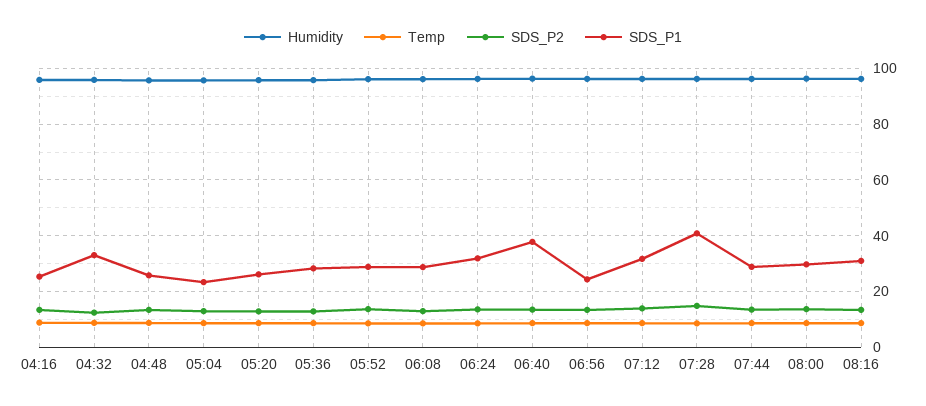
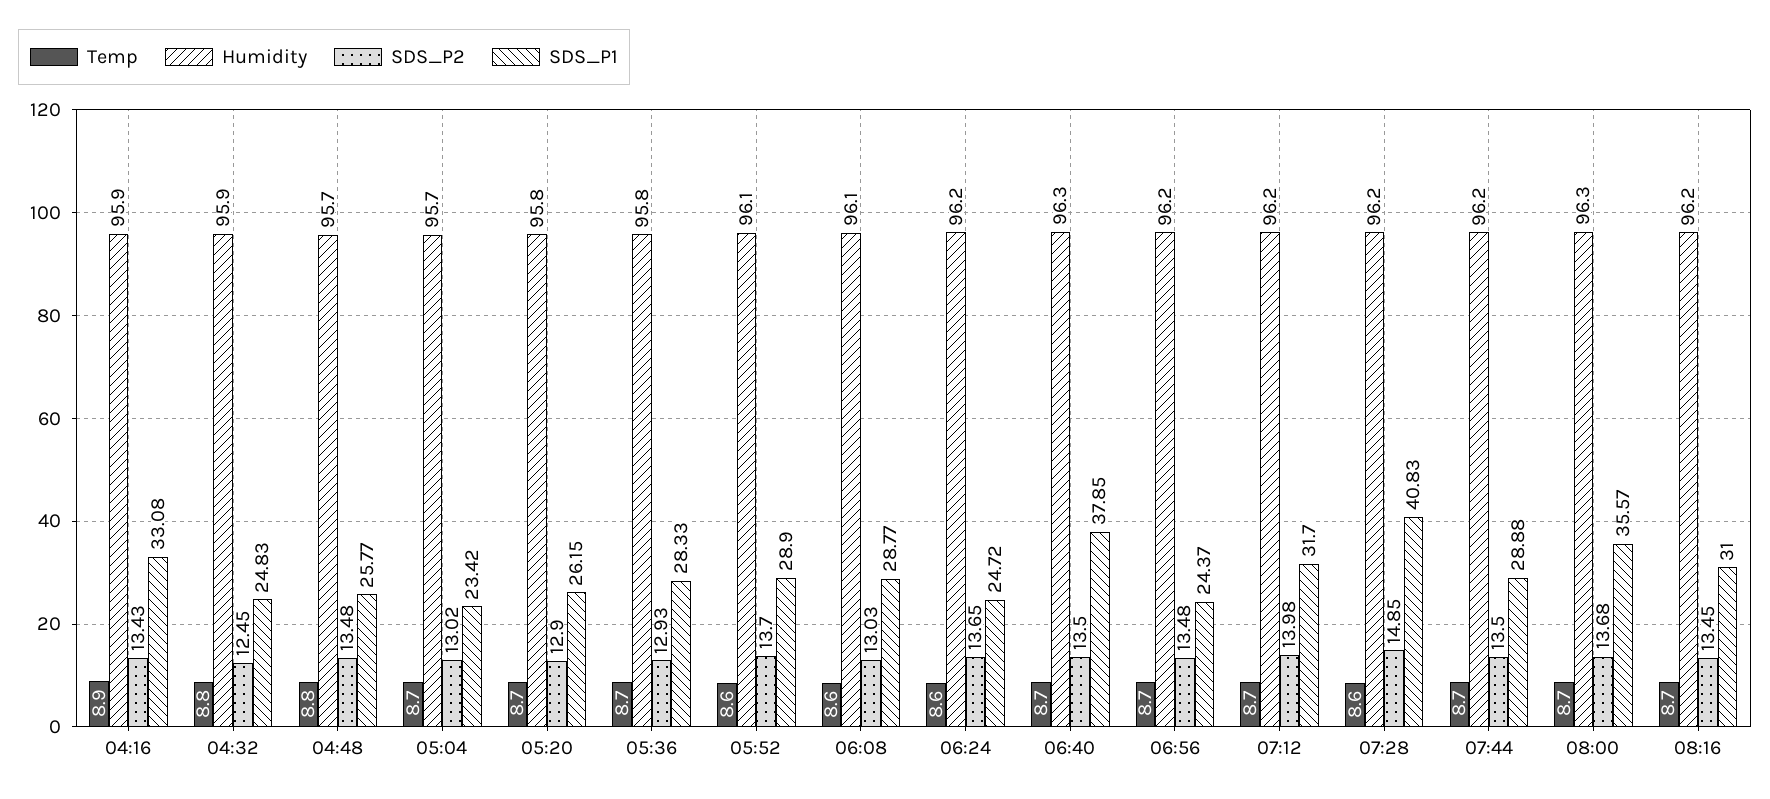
  {
    "Humidity": {
      "04:16": 95.9,
      "04:32": 95.9,
      "04:48": 95.7,
      "05:04": 95.7,
      "05:20": 95.8,
      "05:36": 95.8,
      "05:52": 96.1,
      "06:08": 96.1,
      "06:24": 96.2,
      "06:40": 96.3,
      "06:56": 96.2,
      "07:12": 96.2,
      "07:28": 96.2,
      "07:44": 96.2,
      "08:00": 96.3,
      "08:16": 96.2
    },
    "Temp": {
      "04:16": 8.9,
      "04:32": 8.8,
      "04:48": 8.8,
      "05:04": 8.7,
      "05:20": 8.7,
      "05:36": 8.7,
      "05:52": 8.6,
      "06:08": 8.6,
      "06:24": 8.6,
      "06:40": 8.7,
      "06:56": 8.7,
      "07:12": 8.7,
      "07:28": 8.6,
      "07:44": 8.7,
      "08:00": 8.7,
      "08:16": 8.7
    },
    "SDS_P2": {
      "04:16": 13.43,
      "04:32": 12.45,
      "04:48": 13.48,
      "05:04": 13.02,
      "05:20": 12.9,
      "05:36": 12.93,
      "05:52": 13.7,
      "06:08": 13.03,
      "06:24": 13.65,
      "06:40": 13.5,
      "06:56": 13.48,
      "07:12": 13.98,
      "07:28": 14.85,
      "07:44": 13.5,
      "08:00": 13.68,
      "08:16": 13.45
    },
    "SDS_P1": {
-     "04:16": 25,
+     "04:16": 33.08,
-     "04:32": 32.5,
+     "04:32": 24.83,
      "04:48": 25.77,
      "05:04": 23.42,
      "05:20": 26.15,
      "05:36": 28.33,
      "05:52": 28.9,
      "06:08": 28.77,
-     "06:24": 32.5,
+     "06:24": 24.72,
      "06:40": 37.85,
      "06:56": 24.37,
      "07:12": 31.7,
      "07:28": 40.83,
      "07:44": 28.88,
-     "08:00": 30,
+     "08:00": 35.57,
      "08:16": 31
    }
  }

